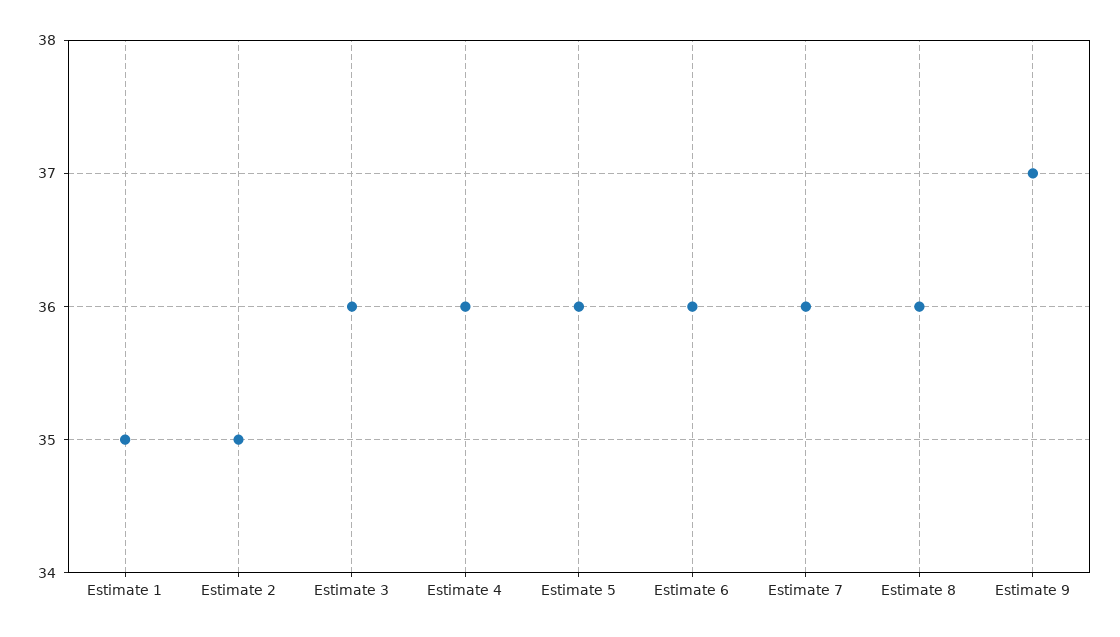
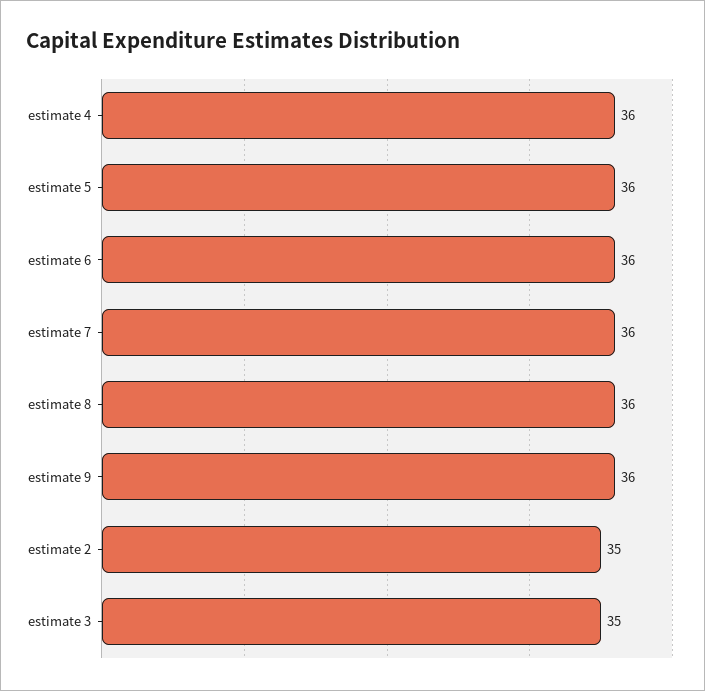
  {
-   "Estimate 1": 35,
    "Estimate 2": 35,
-   "Estimate 3": 36,
+   "Estimate 3": 35,
    "Estimate 4": 36,
    "Estimate 5": 36,
    "Estimate 6": 36,
    "Estimate 7": 36,
    "Estimate 8": 36,
-   "Estimate 9": 37
+   "Estimate 9": 36
  }

